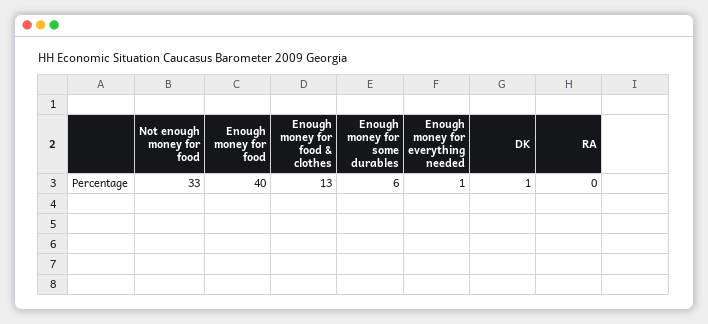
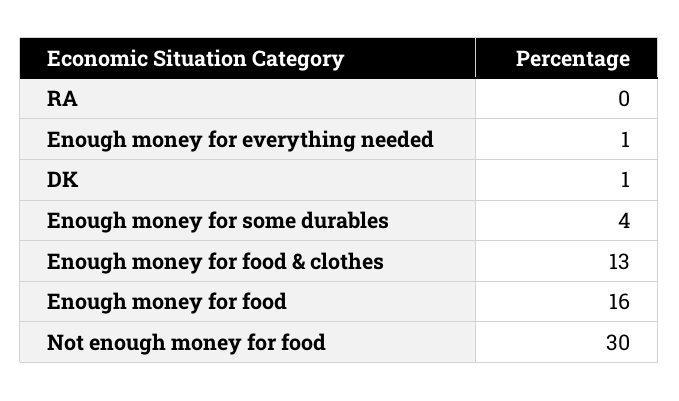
  {
-   "Not enough money for food": 33,
+   "Not enough money for food": 30,
-   "Enough money for food": 40,
+   "Enough money for food": 16,
    "Enough money for food & clothes": 13,
-   "Enough money for some durables": 6,
+   "Enough money for some durables": 4,
    "Enough money for everything needed": 1,
    "DK": 1,
    "RA": 0
  }

